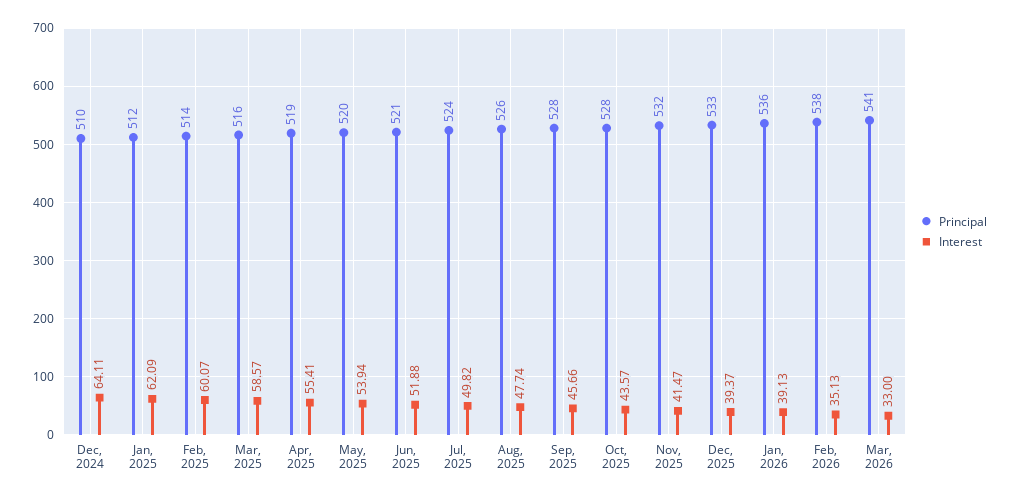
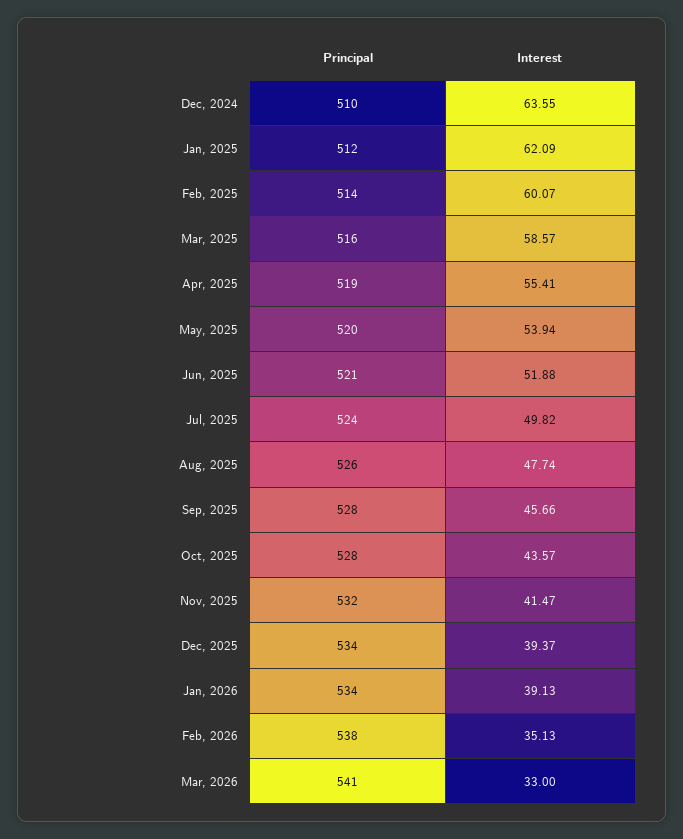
  {
    "Principal": {
      "Dec, 2024": 510,
      "Jan, 2025": 512,
      "Feb, 2025": 514,
      "Mar, 2025": 516,
      "Apr, 2025": 519,
      "May, 2025": 520,
      "Jun, 2025": 521,
      "Jul, 2025": 524,
      "Aug, 2025": 526,
      "Sep, 2025": 528,
      "Oct, 2025": 528,
      "Nov, 2025": 532,
-     "Dec, 2025": 533,
+     "Dec, 2025": 534,
-     "Jan, 2026": 536,
+     "Jan, 2026": 534,
      "Feb, 2026": 538,
      "Mar, 2026": 541
    },
    "Interest": {
-     "Dec, 2024": 64.11,
+     "Dec, 2024": 63.55,
      "Jan, 2025": 62.09,
      "Feb, 2025": 60.07,
      "Mar, 2025": 58.57,
      "Apr, 2025": 55.41,
      "May, 2025": 53.94,
      "Jun, 2025": 51.88,
      "Jul, 2025": 49.82,
      "Aug, 2025": 47.74,
      "Sep, 2025": 45.66,
      "Oct, 2025": 43.57,
      "Nov, 2025": 41.47,
      "Dec, 2025": 39.37,
      "Jan, 2026": 39.13,
      "Feb, 2026": 35.13,
      "Mar, 2026": 33
    }
  }

